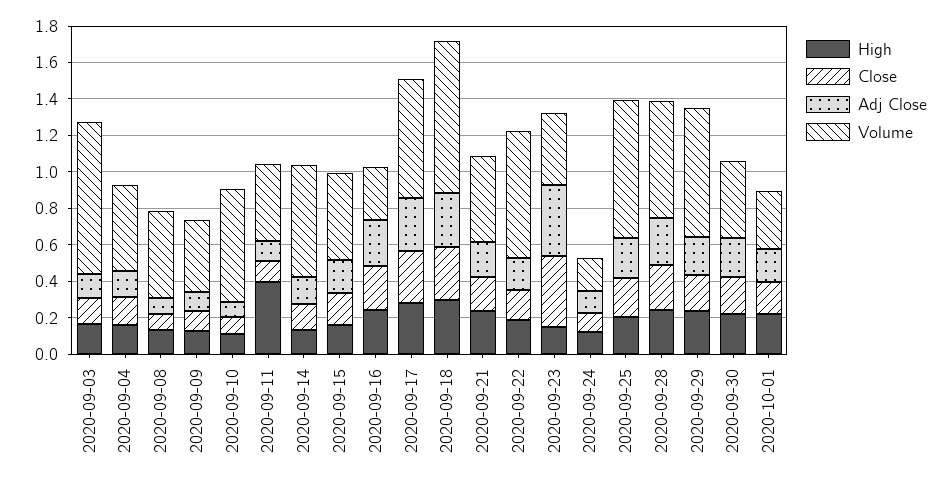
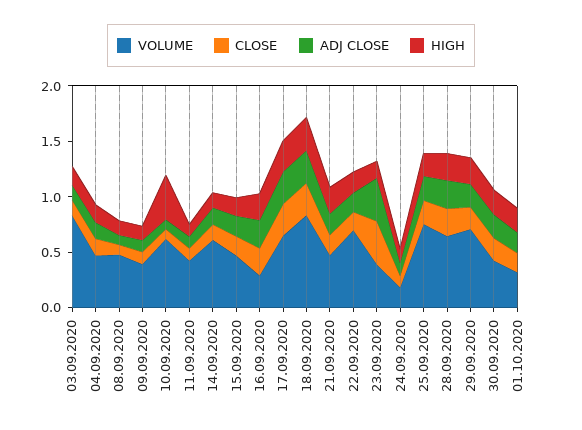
  {
    "High": {
      "2020-09-03": 0.15,
      "2020-09-04": 0.15,
      "2020-09-08": 0.15,
      "2020-09-09": 0.15,
-     "2020-09-10": 0.1,
+     "2020-09-10": 0.4,
-     "2020-09-11": 0.4,
+     "2020-09-11": 0.1,
      "2020-09-14": 0.15,
      "2020-09-15": 0.15,
      "2020-09-16": 0.25,
      "2020-09-17": 0.3,
      "2020-09-18": 0.3,
      "2020-09-21": 0.25,
      "2020-09-22": 0.2,
      "2020-09-23": 0.15,
      "2020-09-24": 0.1,
      "2020-09-25": 0.2,
      "2020-09-28": 0.25,
      "2020-09-29": 0.25,
      "2020-09-30": 0.2,
      "2020-10-01": 0.2
    },
    "Close": {
      "2020-09-03": 0.15,
      "2020-09-04": 0.15,
      "2020-09-08": 0.1,
      "2020-09-09": 0.1,
      "2020-09-10": 0.1,
      "2020-09-11": 0.1,
      "2020-09-14": 0.15,
      "2020-09-15": 0.15,
      "2020-09-16": 0.25,
      "2020-09-17": 0.3,
      "2020-09-18": 0.3,
      "2020-09-21": 0.2,
      "2020-09-22": 0.15,
      "2020-09-23": 0.4,
      "2020-09-24": 0.1,
      "2020-09-25": 0.2,
      "2020-09-28": 0.25,
      "2020-09-29": 0.2,
      "2020-09-30": 0.2,
      "2020-10-01": 0.2
    },
    "Adj Close": {
      "2020-09-03": 0.15,
      "2020-09-04": 0.15,
      "2020-09-08": 0.1,
      "2020-09-09": 0.1,
      "2020-09-10": 0.1,
      "2020-09-11": 0.1,
      "2020-09-14": 0.15,
      "2020-09-15": 0.2,
      "2020-09-16": 0.25,
      "2020-09-17": 0.3,
      "2020-09-18": 0.3,
      "2020-09-21": 0.2,
      "2020-09-22": 0.15,
      "2020-09-23": 0.4,
      "2020-09-24": 0.1,
      "2020-09-25": 0.2,
      "2020-09-28": 0.25,
      "2020-09-29": 0.2,
      "2020-09-30": 0.2,
      "2020-10-01": 0.2
    },
    "Volume": {
      "2020-09-03": 0.85,
      "2020-09-04": 0.45,
      "2020-09-08": 0.5,
      "2020-09-09": 0.4,
      "2020-09-10": 0.6,
      "2020-09-11": 0.4,
      "2020-09-14": 0.6,
      "2020-09-15": 0.45,
      "2020-09-16": 0.3,
      "2020-09-17": 0.65,
      "2020-09-18": 0.85,
      "2020-09-21": 0.45,
      "2020-09-22": 0.7,
      "2020-09-23": 0.4,
      "2020-09-24": 0.2,
      "2020-09-25": 0.75,
      "2020-09-28": 0.65,
      "2020-09-29": 0.7,
      "2020-09-30": 0.4,
      "2020-10-01": 0.3
    }
  }

